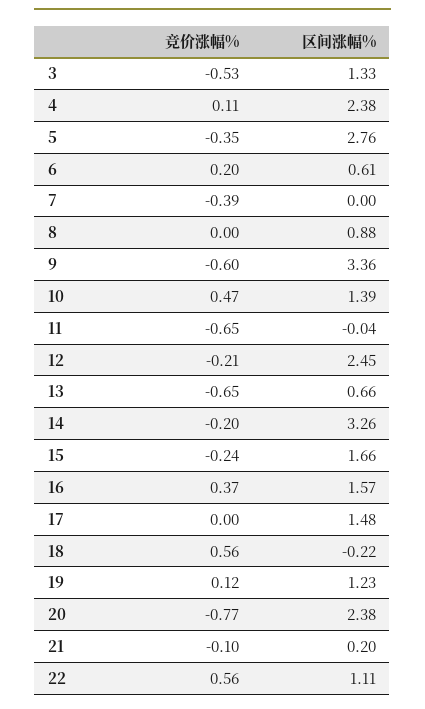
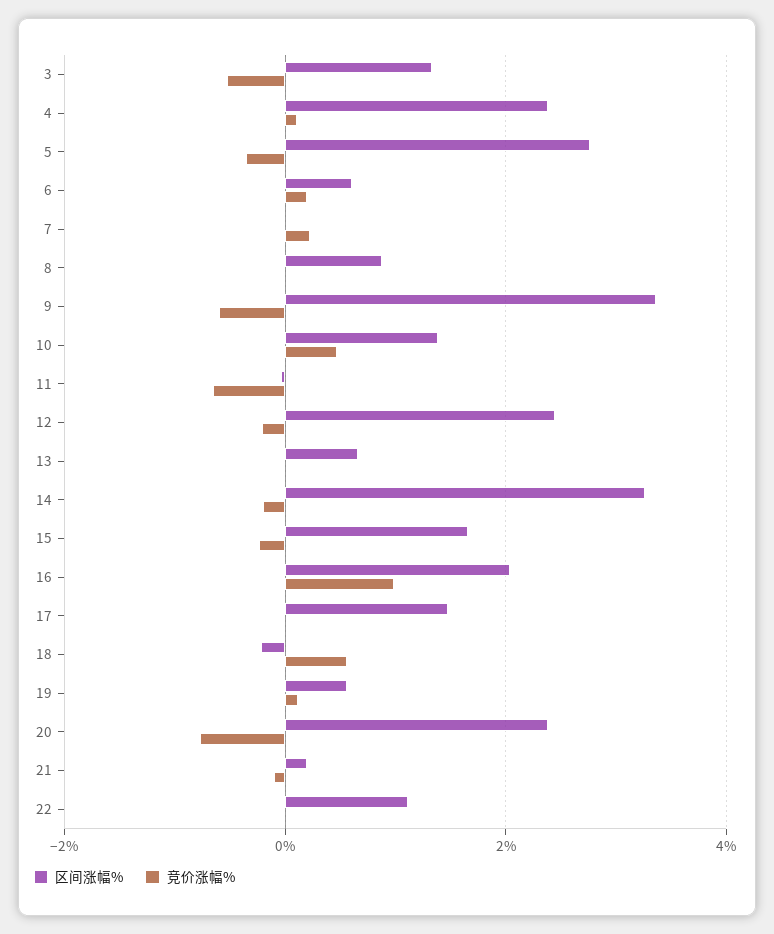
  {
    "竞价涨幅%": {
      "3": -0.53,
      "4": 0.11,
      "5": -0.35,
      "6": 0.2,
-     "7": -0.39,
+     "7": 0.2,
      "8": 0,
      "9": -0.6,
      "10": 0.47,
      "11": -0.65,
      "12": -0.21,
-     "13": -0.65,
+     "13": 0,
      "14": -0.2,
      "15": -0.24,
-     "16": 0.37,
+     "16": 1,
      "17": 0,
      "18": 0.56,
      "19": 0.12,
      "20": -0.77,
      "21": -0.1,
-     "22": 0.56
+     "22": 0
    },
    "区间涨幅%": {
      "3": 1.33,
      "4": 2.38,
      "5": 2.76,
      "6": 0.61,
      "7": 0,
      "8": 0.88,
      "9": 3.36,
      "10": 1.39,
      "11": -0.04,
      "12": 2.45,
      "13": 0.66,
      "14": 3.26,
      "15": 1.66,
-     "16": 1.57,
+     "16": 2,
      "17": 1.48,
      "18": -0.22,
-     "19": 1.23,
+     "19": 0.6,
      "20": 2.38,
      "21": 0.2,
      "22": 1.11
    }
  }

